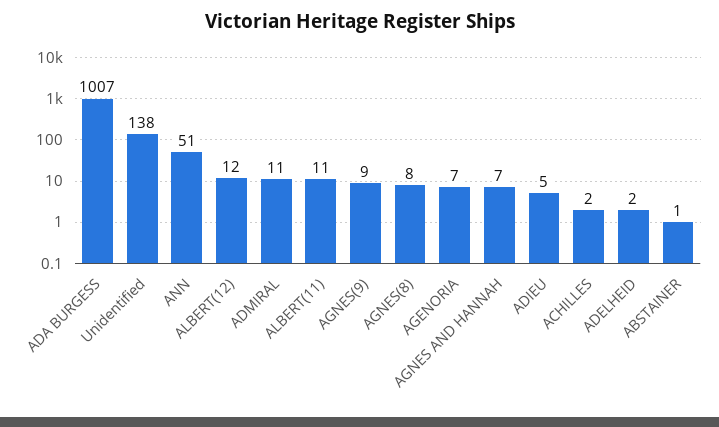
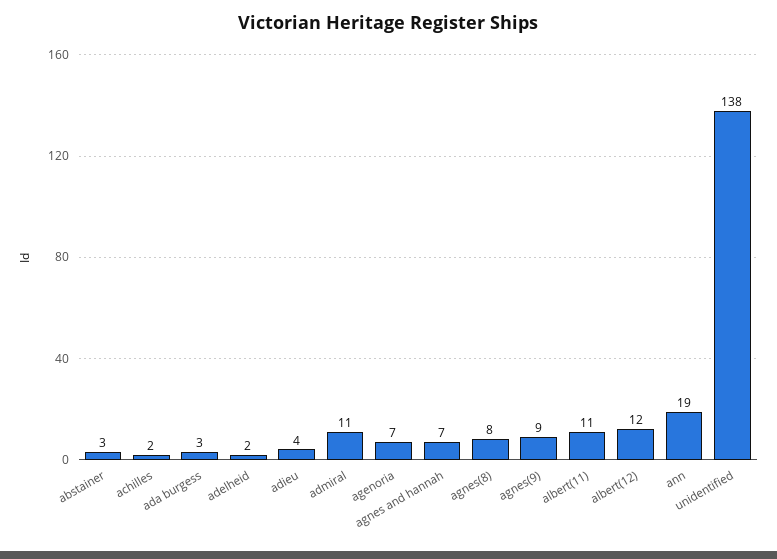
  {
-   "ADA BURGESS": 1007,
+   "ADA BURGESS": 3,
    "Unidentified": 138,
-   "ANN": 51,
+   "ANN": 19,
    "ALBERT(12)": 12,
    "ADMIRAL": 11,
    "ALBERT(11)": 11,
    "AGNES(9)": 9,
    "AGNES(8)": 8,
    "AGENORIA": 7,
    "AGNES AND HANNAH": 7,
-   "ADIEU": 5,
+   "ADIEU": 4,
    "ACHILLES": 2,
    "ADELHEID": 2,
-   "ABSTAINER": 1
+   "ABSTAINER": 3
  }

